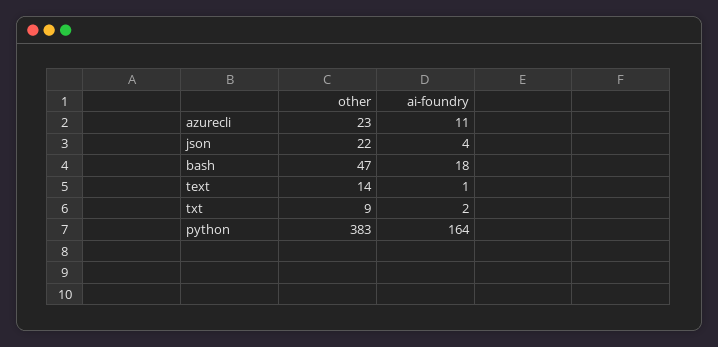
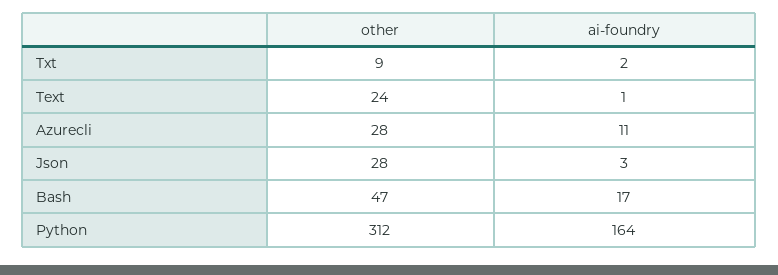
  {
    "other": {
-     "azurecli": 23,
+     "azurecli": 28,
-     "json": 22,
+     "json": 28,
      "bash": 47,
-     "text": 14,
+     "text": 24,
      "txt": 9,
-     "python": 383
+     "python": 312
    },
    "ai-foundry": {
      "azurecli": 11,
-     "json": 4,
+     "json": 3,
-     "bash": 18,
+     "bash": 17,
      "text": 1,
      "txt": 2,
      "python": 164
    }
  }

